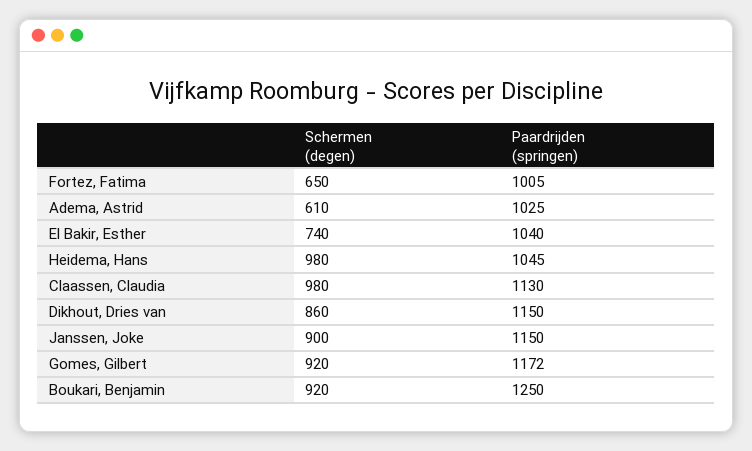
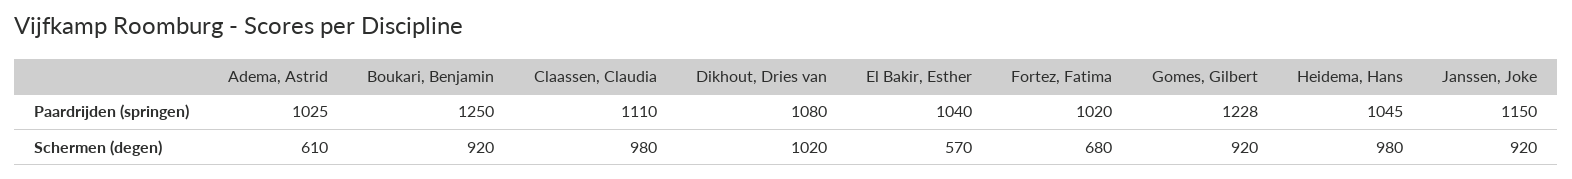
  {
    "Schermen (degen)": {
-     "Fortez, Fatima": 650,
+     "Fortez, Fatima": 680,
      "Adema, Astrid": 610,
-     "El Bakir, Esther": 740,
+     "El Bakir, Esther": 570,
      "Heidema, Hans": 980,
      "Claassen, Claudia": 980,
-     "Dikhout, Dries van": 860,
+     "Dikhout, Dries van": 1020,
-     "Janssen, Joke": 900,
+     "Janssen, Joke": 920,
      "Gomes, Gilbert": 920,
      "Boukari, Benjamin": 920
    },
    "Paardrijden (springen)": {
-     "Fortez, Fatima": 1005,
+     "Fortez, Fatima": 1020,
      "Adema, Astrid": 1025,
      "El Bakir, Esther": 1040,
      "Heidema, Hans": 1045,
-     "Claassen, Claudia": 1130,
+     "Claassen, Claudia": 1110,
-     "Dikhout, Dries van": 1150,
+     "Dikhout, Dries van": 1080,
      "Janssen, Joke": 1150,
-     "Gomes, Gilbert": 1172,
+     "Gomes, Gilbert": 1228,
      "Boukari, Benjamin": 1250
    }
  }

